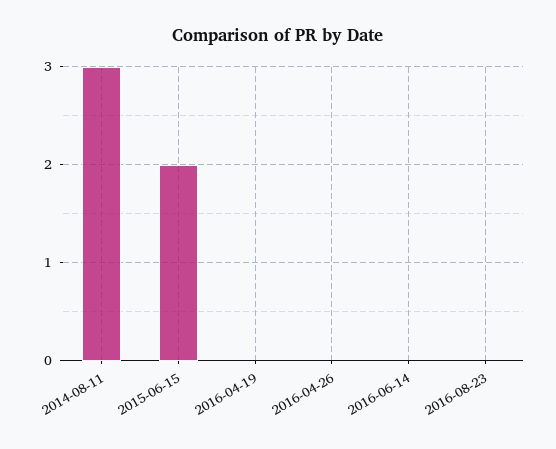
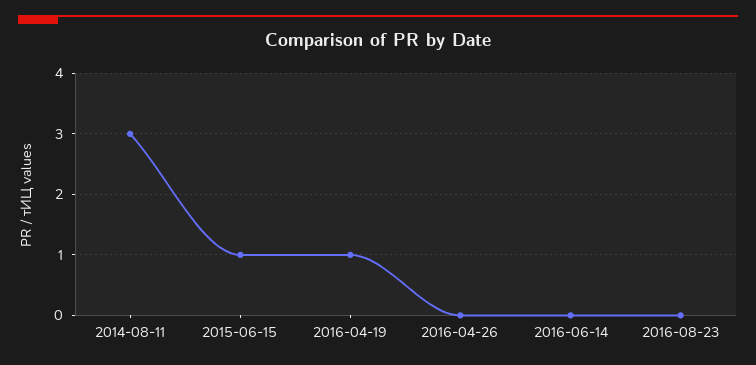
  {
    "2014-08-11": 3,
-   "2015-06-15": 2,
+   "2015-06-15": 1,
-   "2016-04-19": 0,
+   "2016-04-19": 1,
    "2016-04-26": 0,
    "2016-06-14": 0,
    "2016-08-23": 0
  }

